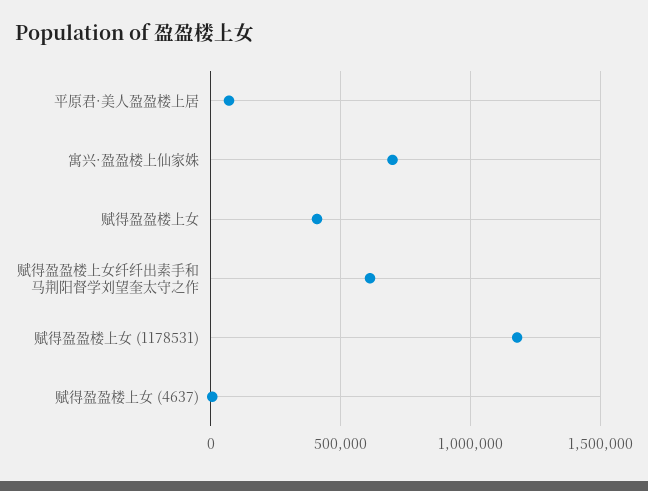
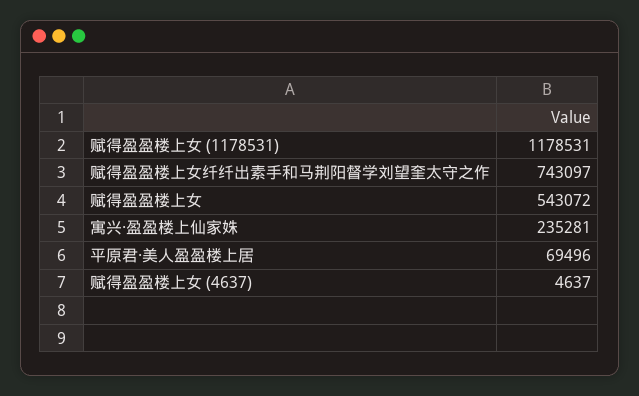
  {
    "平原君·美人盈盈楼上居": 69496,
-   "寓兴·盈盈楼上仙家姝": 700000,
+   "寓兴·盈盈楼上仙家姝": 235281,
-   "赋得盈盈楼上女": 400000,
+   "赋得盈盈楼上女": 543072,
-   "赋得盈盈楼上女纤纤出素手和马荆阳督学刘望奎太守之作": 600000,
+   "赋得盈盈楼上女纤纤出素手和马荆阳督学刘望奎太守之作": 743097,
    "赋得盈盈楼上女 (1178531)": 1178531,
    "赋得盈盈楼上女 (4637)": 4637
  }

